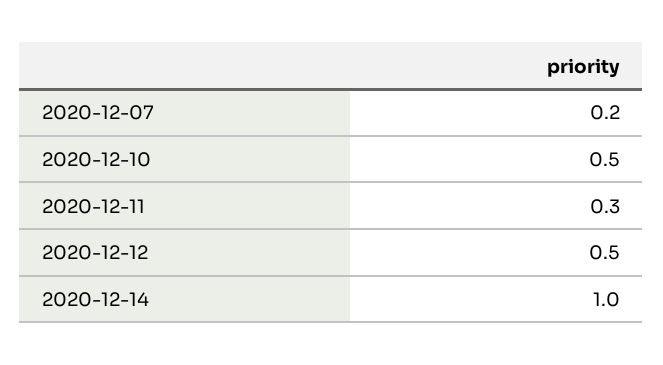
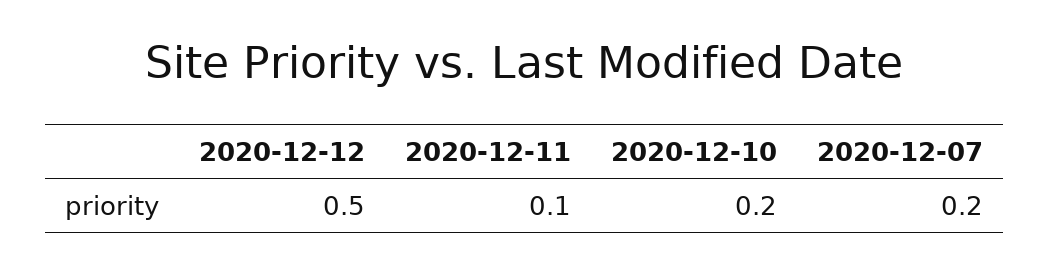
  {
    "2020-12-07": 0.2,
-   "2020-12-10": 0.5,
+   "2020-12-10": 0.2,
-   "2020-12-11": 0.3,
+   "2020-12-11": 0.1,
-   "2020-12-12": 0.5,
+   "2020-12-12": 0.5
-   "2020-12-14": 1
  }

